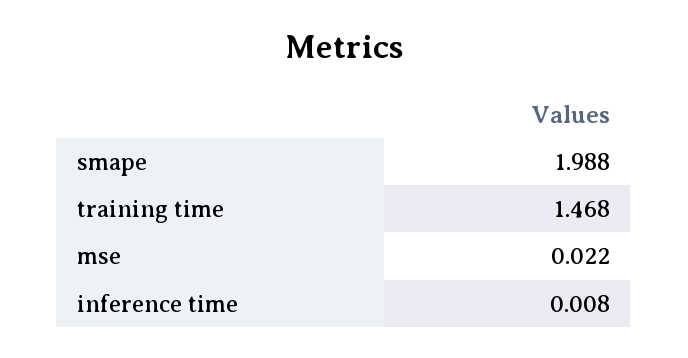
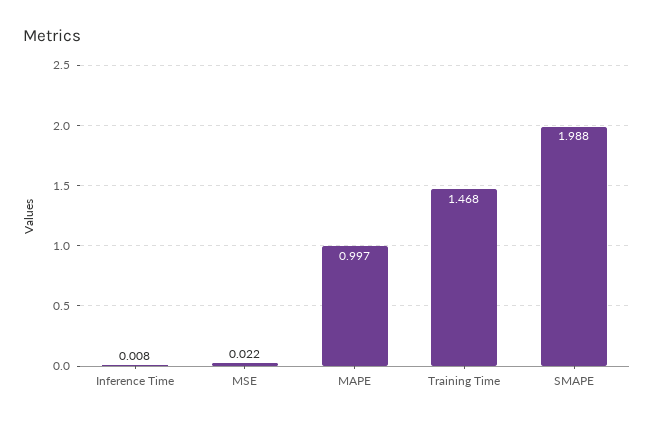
  {
    "smape": 1.988,
    "training time": 1.468,
    "mse": 0.022,
-   "inference time": 0.008
+   "inference time": 0.008,
+   "MAPE": 0.997
  }

